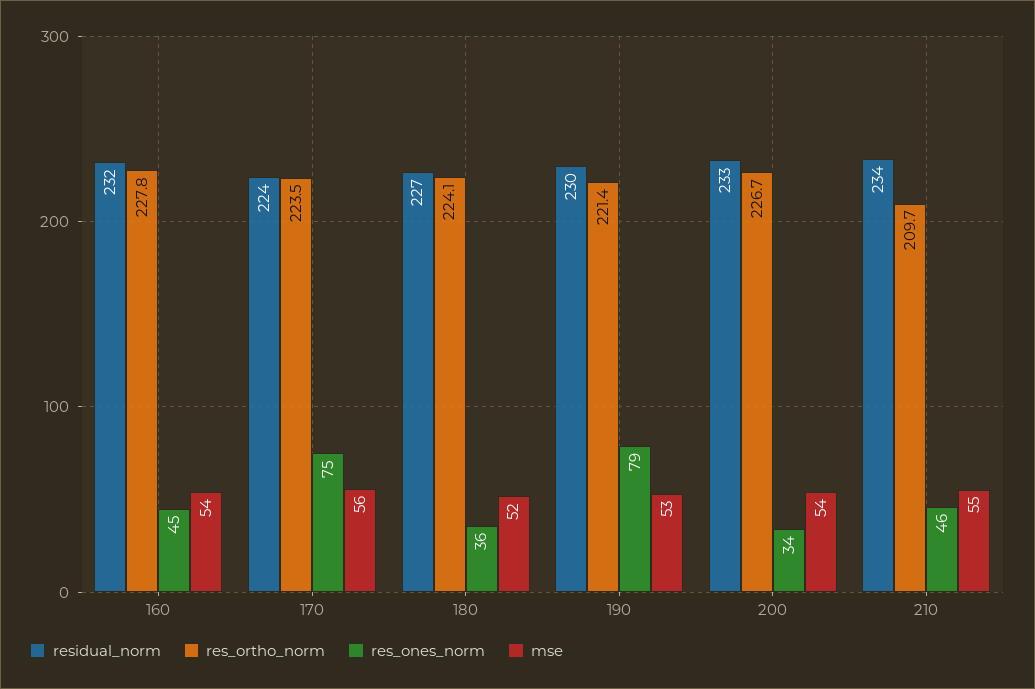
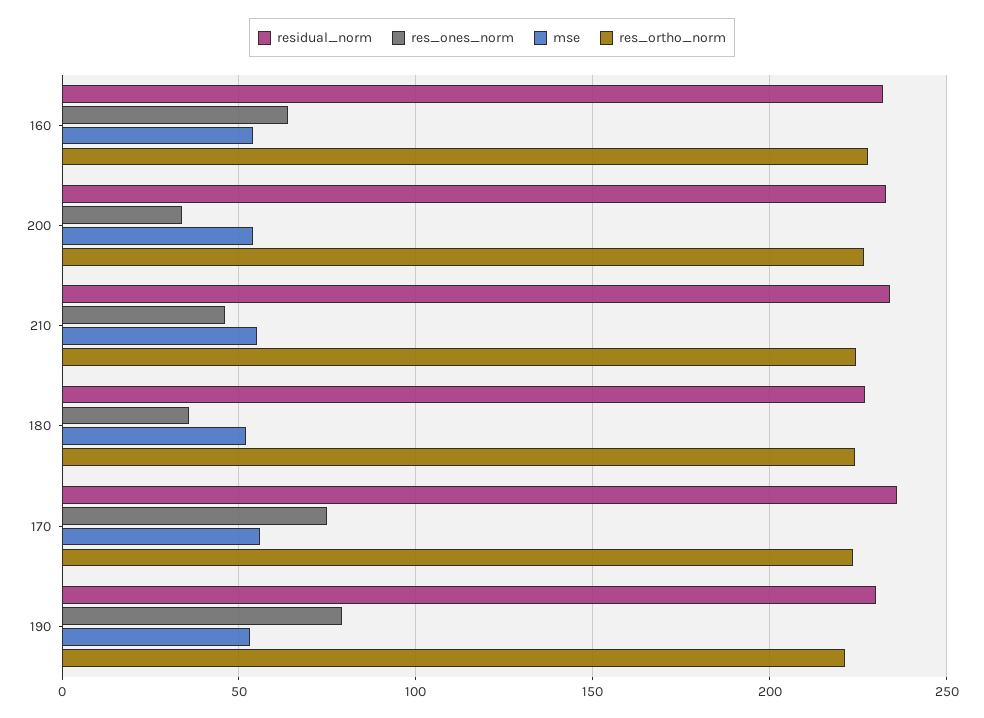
  {
    "residual_norm": {
      "160": 232,
-     "170": 224,
+     "170": 235,
      "180": 227,
      "190": 230,
      "200": 233,
      "210": 234
    },
    "res_ortho_norm": {
      "160": 227.8,
      "170": 223.5,
      "180": 224.1,
      "190": 221.4,
      "200": 226.7,
-     "210": 209.7
+     "210": 225
    },
    "res_ones_norm": {
-     "160": 45,
+     "160": 65,
      "170": 75,
      "180": 36,
      "190": 79,
      "200": 34,
      "210": 46
    },
    "mse": {
      "160": 54,
      "170": 56,
      "180": 52,
      "190": 53,
      "200": 54,
      "210": 55
    }
  }

